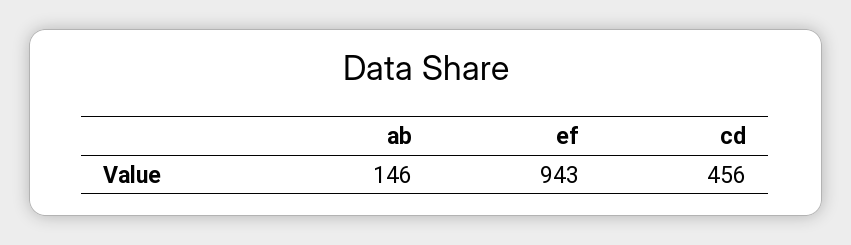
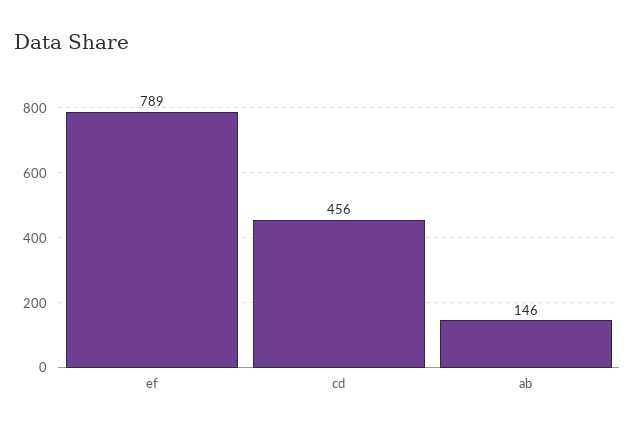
  {
    "ab": 146,
-   "ef": 943,
+   "ef": 789,
    "cd": 456
  }

